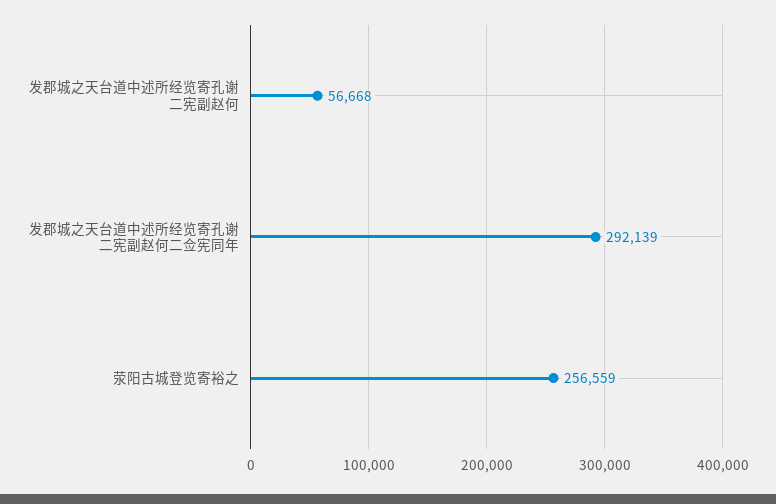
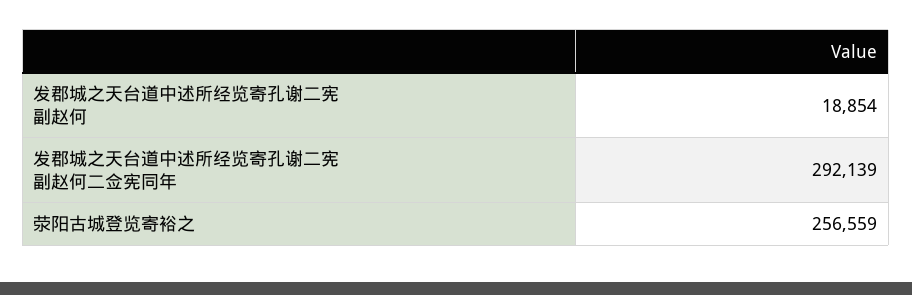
  {
-   "发郡城之天台道中述所经览寄孔谢二宪副赵何": 56668,
+   "发郡城之天台道中述所经览寄孔谢二宪副赵何": 18854,
    "发郡城之天台道中述所经览寄孔谢二宪副赵何二佥宪同年": 292139,
    "荥阳古城登览寄裕之": 256559
  }

